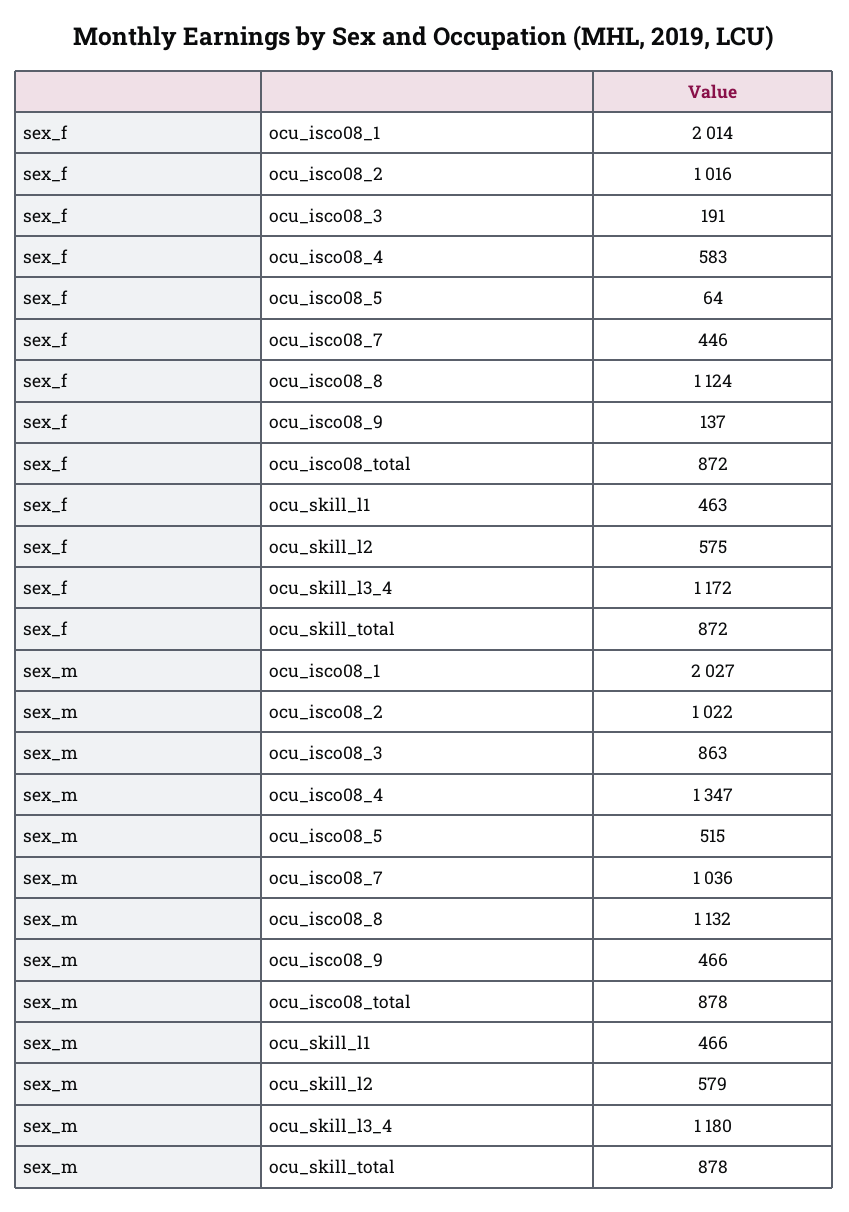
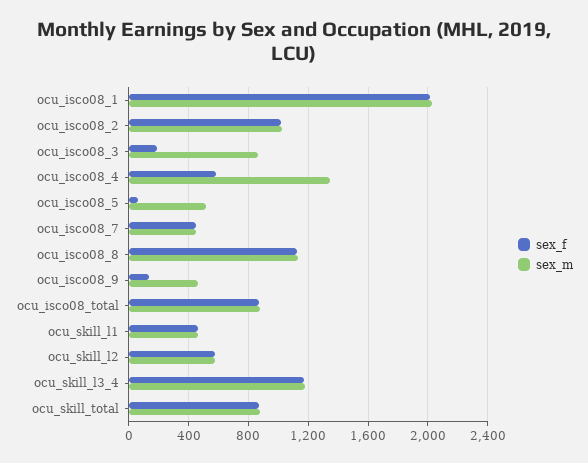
  {
    "sex_f": {
      "ocu_isco08_1": 2014,
      "ocu_isco08_2": 1016,
      "ocu_isco08_3": 191,
      "ocu_isco08_4": 583,
      "ocu_isco08_5": 64,
      "ocu_isco08_7": 446,
      "ocu_isco08_8": 1124,
      "ocu_isco08_9": 137,
      "ocu_isco08_total": 872,
      "ocu_skill_l1": 463,
      "ocu_skill_l2": 575,
      "ocu_skill_l3_4": 1172,
      "ocu_skill_total": 872
    },
    "sex_m": {
      "ocu_isco08_1": 2027,
      "ocu_isco08_2": 1022,
      "ocu_isco08_3": 863,
      "ocu_isco08_4": 1347,
      "ocu_isco08_5": 515,
-     "ocu_isco08_7": 1036,
+     "ocu_isco08_7": 450,
      "ocu_isco08_8": 1132,
      "ocu_isco08_9": 466,
      "ocu_isco08_total": 878,
      "ocu_skill_l1": 466,
      "ocu_skill_l2": 579,
      "ocu_skill_l3_4": 1180,
      "ocu_skill_total": 878
    }
  }

